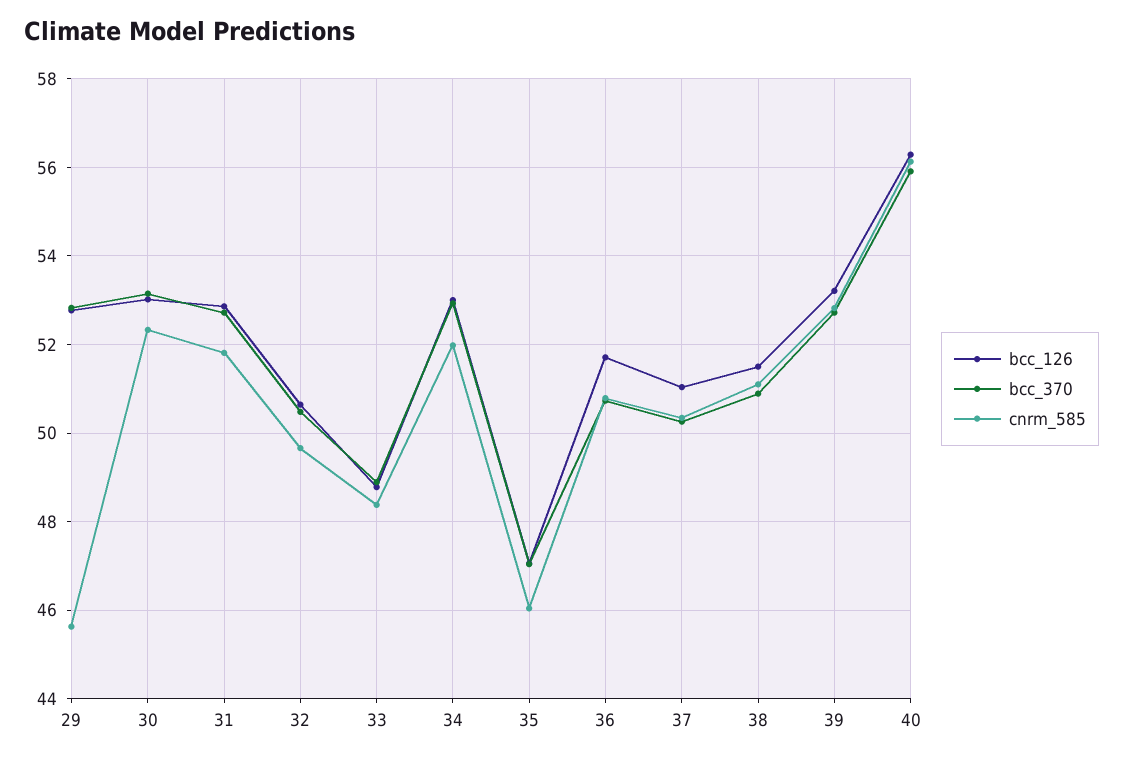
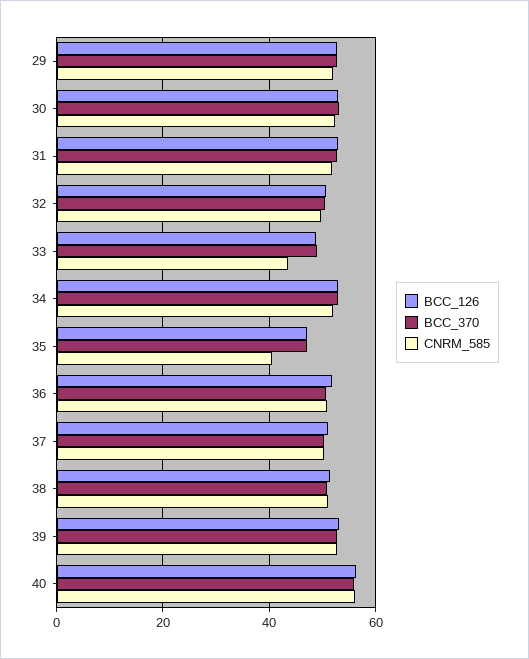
  {
    "bcc_126": {
      "29": 52.8,
      "30": 53,
      "31": 52.8,
      "32": 50.6,
      "33": 48.8,
      "34": 53,
      "35": 47,
      "36": 51.8,
      "37": 51,
      "38": 51.6,
      "39": 53.2,
      "40": 56.2
    },
    "bcc_370": {
      "29": 52.8,
      "30": 53.2,
      "31": 52.8,
      "32": 50.4,
      "33": 48.8,
      "34": 53,
      "35": 47,
      "36": 50.8,
      "37": 50.2,
      "38": 50.8,
      "39": 52.8,
      "40": 56
    },
    "cnrm_585": {
-     "29": 45.6,
+     "29": 52,
      "30": 52.4,
      "31": 51.8,
      "32": 49.6,
-     "33": 48.4,
+     "33": 44,
      "34": 52,
-     "35": 46,
+     "35": 40,
      "36": 50.8,
      "37": 50.4,
      "38": 51.2,
      "39": 52.8,
      "40": 56.2
    }
  }

